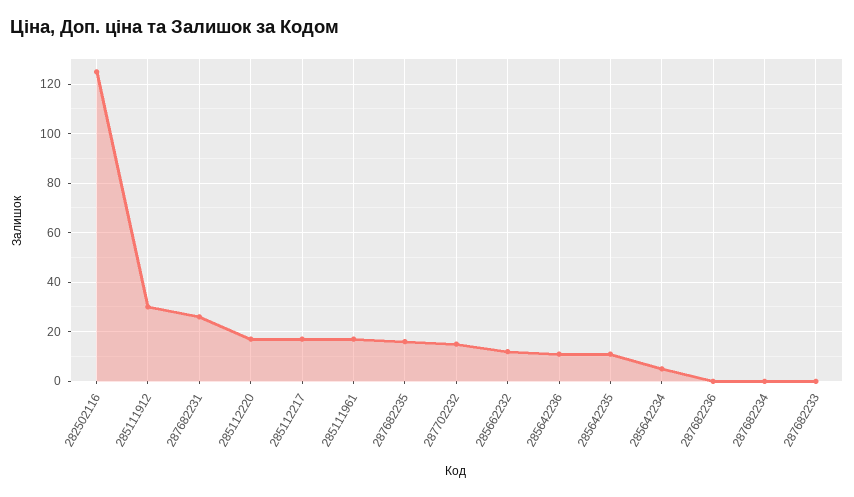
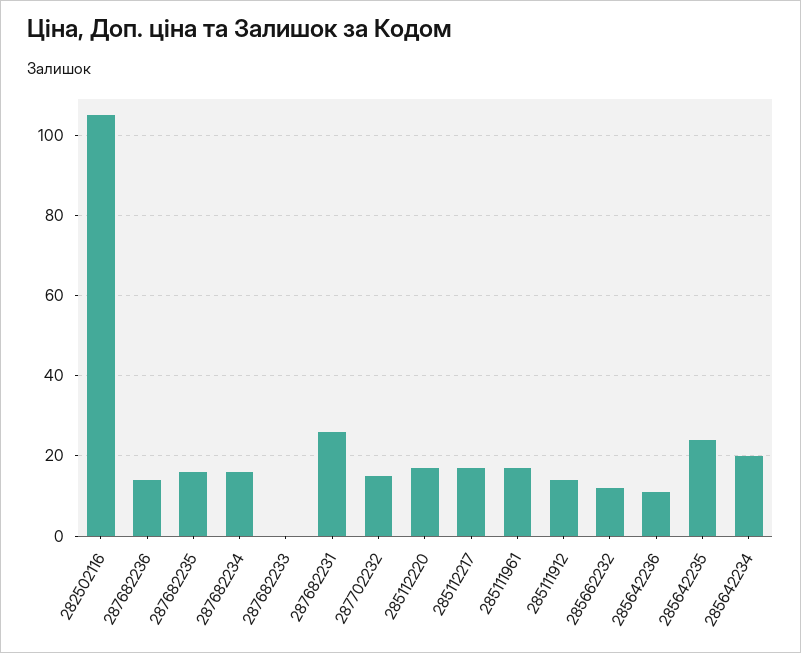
  {
-   "282502116": 125,
+   "282502116": 105,
-   "285111912": 30,
+   "285111912": 15,
    "287682231": 25,
    "285112220": 15,
    "285112217": 15,
    "285111961": 15,
    "287682235": 15,
    "287702232": 15,
    "285662232": 10,
    "285642236": 10,
-   "285642235": 10,
+   "285642235": 25,
-   "285642234": 5,
+   "285642234": 20,
-   "287682236": 0,
+   "287682236": 15,
-   "287682234": 0,
+   "287682234": 15,
    "287682233": 0
  }

